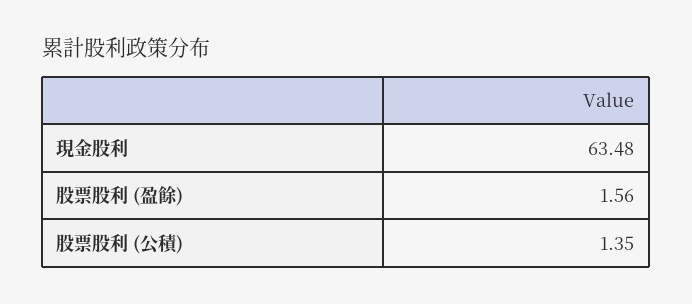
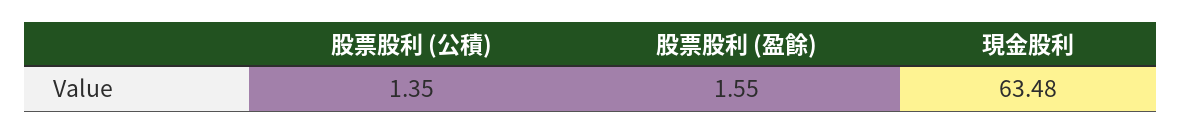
  {
    "現金股利": 63.48,
-   "股票股利 (盈餘)": 1.56,
+   "股票股利 (盈餘)": 1.55,
    "股票股利 (公積)": 1.35
  }

